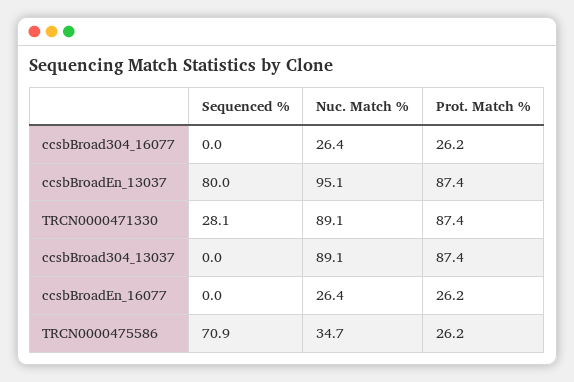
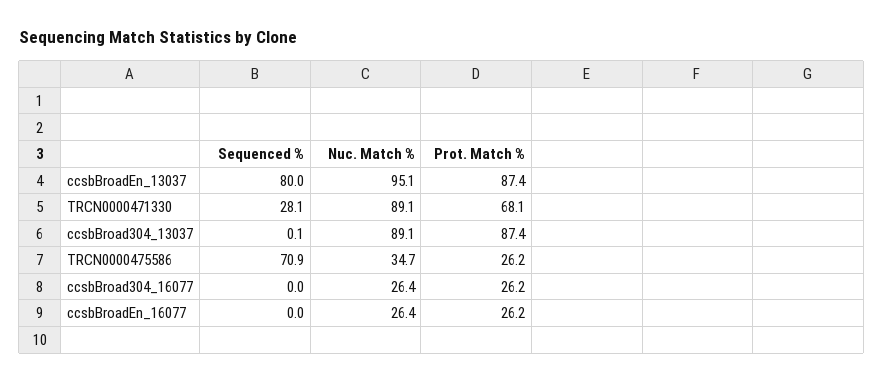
  {
    "Sequenced %": {
      "ccsbBroad304_16077": 0,
      "ccsbBroadEn_13037": 80,
      "TRCN0000471330": 28.1,
-     "ccsbBroad304_13037": 0,
+     "ccsbBroad304_13037": 0.1,
      "ccsbBroadEn_16077": 0,
      "TRCN0000475586": 70.9
    },
    "Nuc. Match %": {
      "ccsbBroad304_16077": 26.4,
      "ccsbBroadEn_13037": 95.1,
      "TRCN0000471330": 89.1,
      "ccsbBroad304_13037": 89.1,
      "ccsbBroadEn_16077": 26.4,
      "TRCN0000475586": 34.7
    },
    "Prot. Match %": {
      "ccsbBroad304_16077": 26.2,
      "ccsbBroadEn_13037": 87.4,
-     "TRCN0000471330": 87.4,
+     "TRCN0000471330": 68.1,
      "ccsbBroad304_13037": 87.4,
      "ccsbBroadEn_16077": 26.2,
      "TRCN0000475586": 26.2
    }
  }

